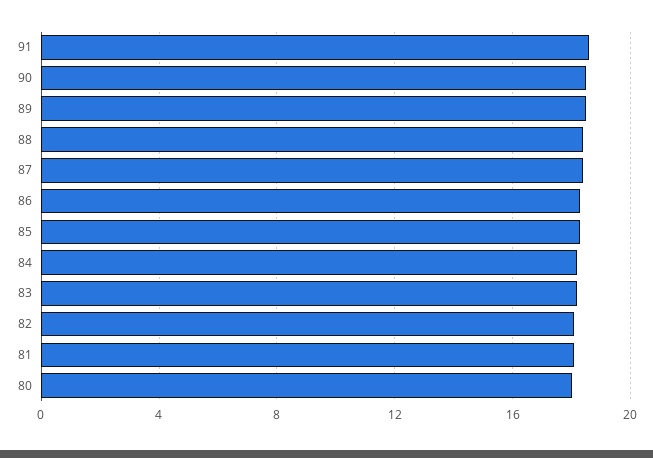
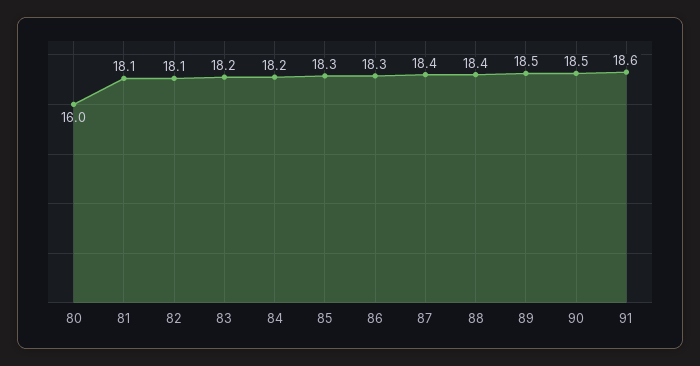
  {
    "91": 18.6,
    "90": 18.5,
    "89": 18.5,
    "88": 18.4,
    "87": 18.4,
    "86": 18.3,
    "85": 18.3,
    "84": 18.2,
    "83": 18.2,
    "82": 18.1,
    "81": 18.1,
-   "80": 18
+   "80": 16
  }

